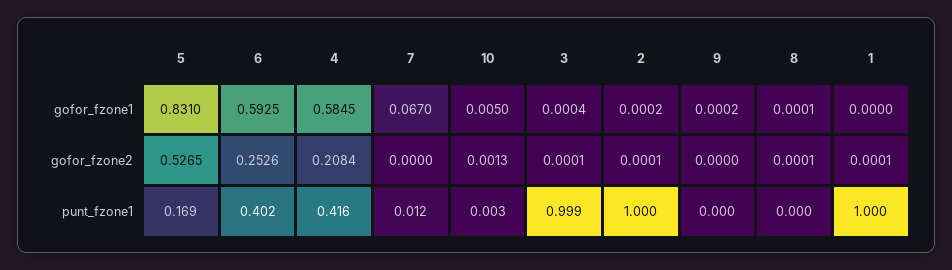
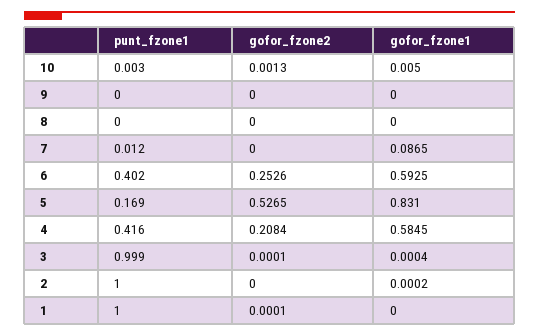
  {
    "5": {
      "gofor_fzone1": 0.831,
      "gofor_fzone2": 0.5265,
      "punt_fzone1": 0.169
    },
    "6": {
      "gofor_fzone1": 0.5925,
      "gofor_fzone2": 0.2526,
      "punt_fzone1": 0.402
    },
    "4": {
      "gofor_fzone1": 0.5845,
      "gofor_fzone2": 0.2084,
      "punt_fzone1": 0.416
    },
    "7": {
-     "gofor_fzone1": 0.067,
+     "gofor_fzone1": 0.0865,
      "gofor_fzone2": 0,
      "punt_fzone1": 0.012
    },
    "10": {
      "gofor_fzone1": 0.005,
      "gofor_fzone2": 0.0013,
      "punt_fzone1": 0.003
    },
    "3": {
      "gofor_fzone1": 0.0004,
      "gofor_fzone2": 0.0001,
      "punt_fzone1": 0.999
    },
    "2": {
      "gofor_fzone1": 0.0002,
-     "gofor_fzone2": 0.0001,
+     "gofor_fzone2": 0,
      "punt_fzone1": 1
    },
    "9": {
-     "gofor_fzone1": 0.0002,
+     "gofor_fzone1": 0,
      "gofor_fzone2": 0,
      "punt_fzone1": 0
    },
    "8": {
-     "gofor_fzone1": 0.0001,
+     "gofor_fzone1": 0,
-     "gofor_fzone2": 0.0001,
+     "gofor_fzone2": 0,
      "punt_fzone1": 0
    },
    "1": {
      "gofor_fzone1": 0,
      "gofor_fzone2": 0.0001,
      "punt_fzone1": 1
    }
  }

